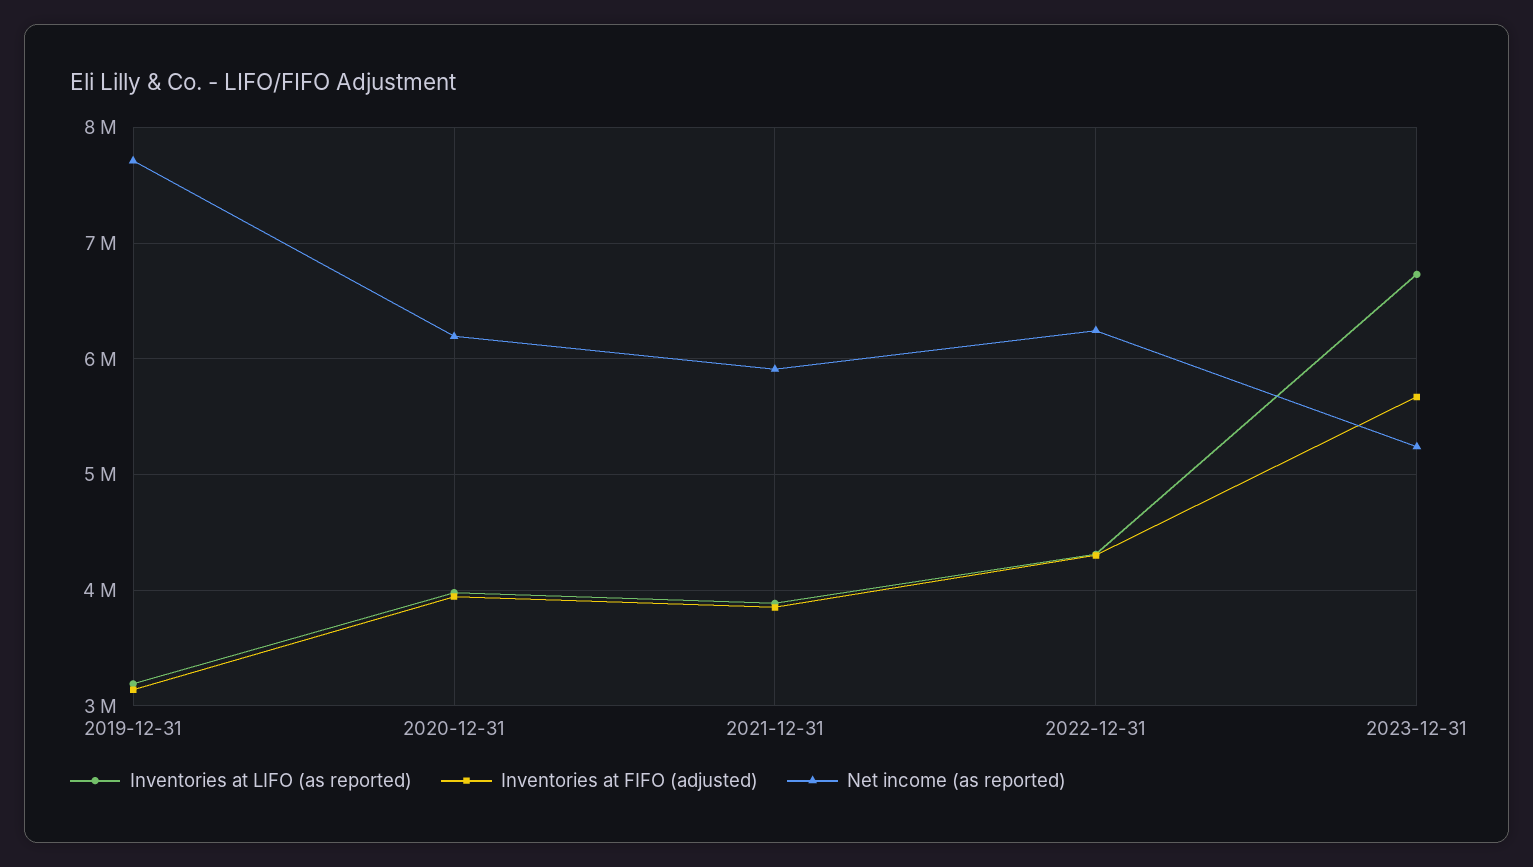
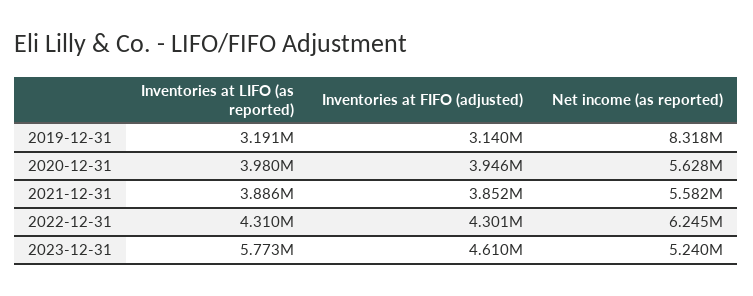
  {
    "Inventories at LIFO (as reported)": {
      "2019-12-31": 3191000,
      "2020-12-31": 3980000,
      "2021-12-31": 3886000,
      "2022-12-31": 4310000,
-     "2023-12-31": 6700000
+     "2023-12-31": 5773000
    },
    "Inventories at FIFO (adjusted)": {
      "2019-12-31": 3140000,
      "2020-12-31": 3946000,
      "2021-12-31": 3852000,
      "2022-12-31": 4301000,
-     "2023-12-31": 5700000
+     "2023-12-31": 4610000
    },
    "Net income (as reported)": {
-     "2019-12-31": 7700000,
+     "2019-12-31": 8318000,
-     "2020-12-31": 6200000,
+     "2020-12-31": 5628000,
-     "2021-12-31": 5900000,
+     "2021-12-31": 5582000,
      "2022-12-31": 6245000,
      "2023-12-31": 5240000
    }
  }

